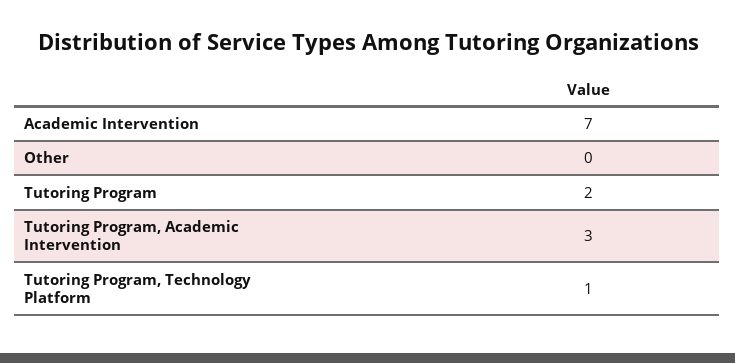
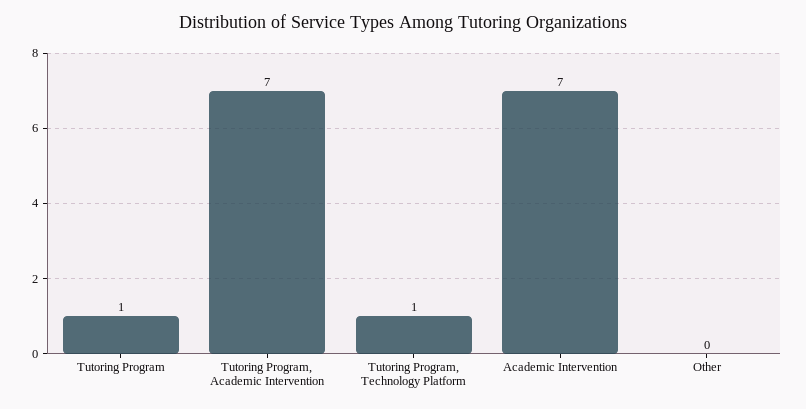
  {
    "Academic Intervention": 7,
    "Other": 0,
-   "Tutoring Program": 2,
+   "Tutoring Program": 1,
-   "Tutoring Program, Academic Intervention": 3,
+   "Tutoring Program, Academic Intervention": 7,
    "Tutoring Program, Technology Platform": 1
  }

